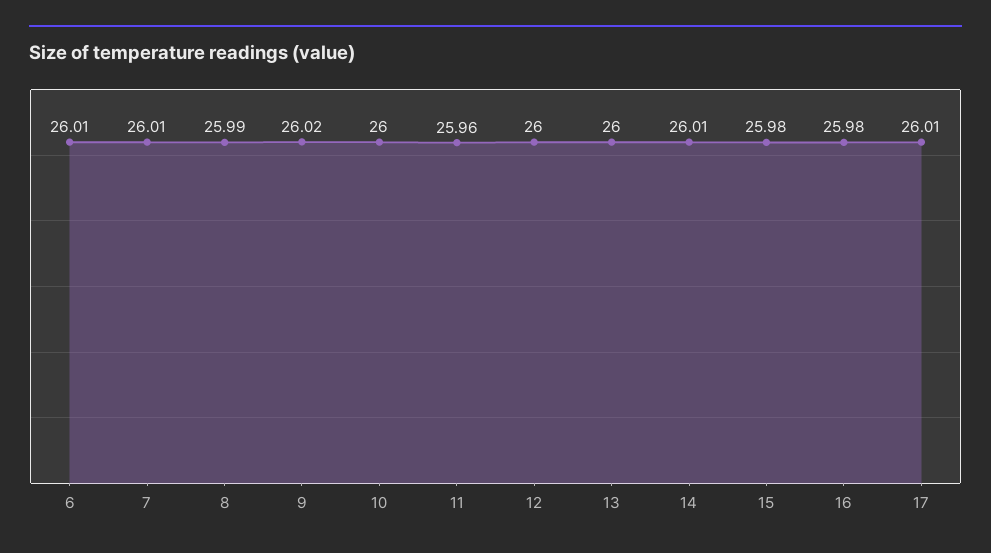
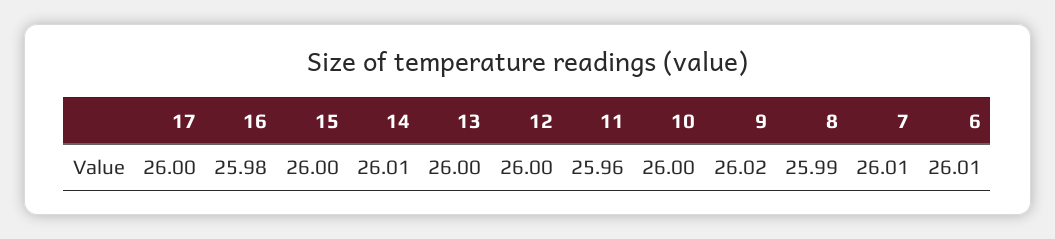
  {
    "6": 26.01,
    "7": 26.01,
    "8": 25.99,
    "9": 26.02,
    "10": 26,
    "11": 25.96,
    "12": 26,
    "13": 26,
    "14": 26.01,
-   "15": 25.98,
+   "15": 26,
    "16": 25.98,
-   "17": 26.01
+   "17": 26
  }

